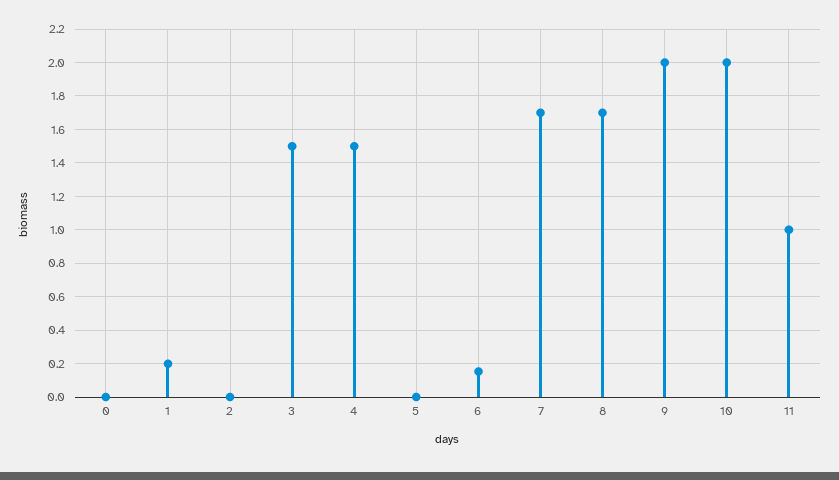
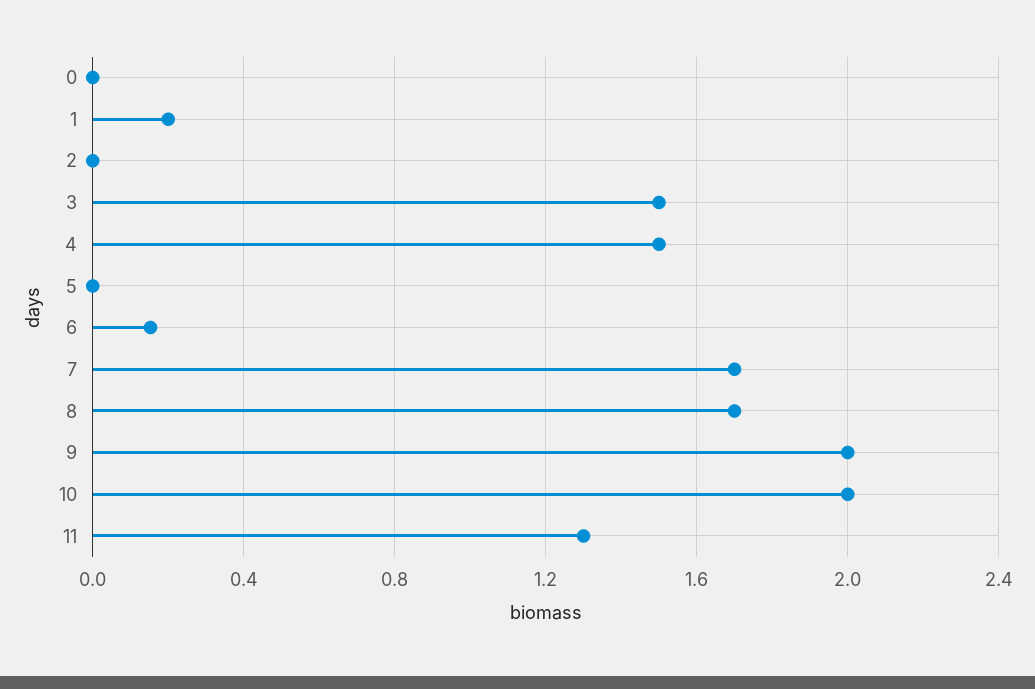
  {
    "0": 0,
    "1": 0.2,
    "2": 0,
    "3": 1.5,
    "4": 1.5,
    "5": 0,
    "6": 0.15,
    "7": 1.7,
    "8": 1.7,
    "9": 2,
    "10": 2,
-   "11": 1
+   "11": 1.3
  }

